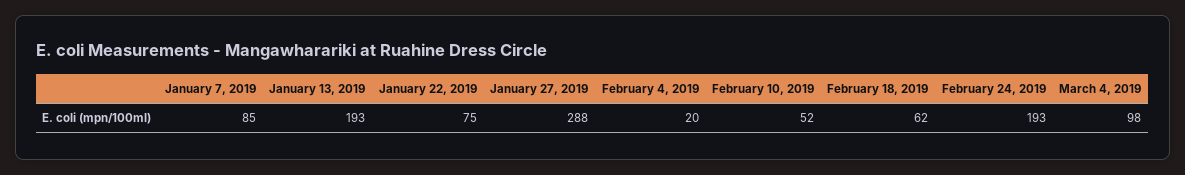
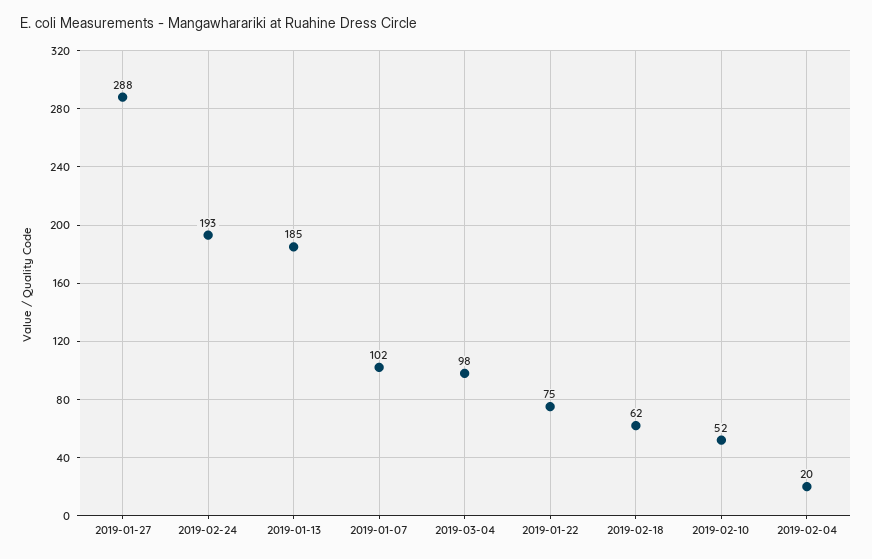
  {
-   "January 7, 2019": 85,
+   "January 7, 2019": 102,
-   "January 13, 2019": 193,
+   "January 13, 2019": 185,
    "January 22, 2019": 75,
    "January 27, 2019": 288,
    "February 4, 2019": 20,
    "February 10, 2019": 52,
    "February 18, 2019": 62,
    "February 24, 2019": 193,
    "March 4, 2019": 98
  }

